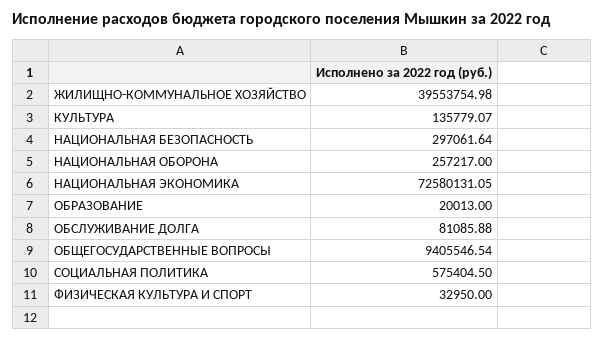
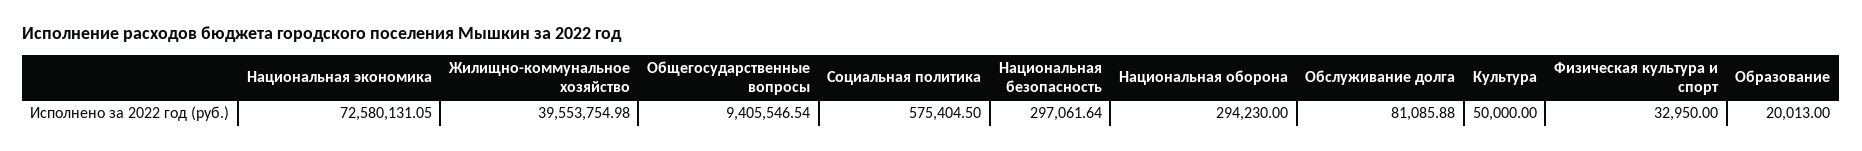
  {
    "ЖИЛИЩНО-КОММУНАЛЬНОЕ ХОЗЯЙСТВО": 39553754.98,
-   "КУЛЬТУРА": 135779.07,
+   "КУЛЬТУРА": 50000,
    "НАЦИОНАЛЬНАЯ БЕЗОПАСНОСТЬ": 297061.64,
-   "НАЦИОНАЛЬНАЯ ОБОРОНА": 257217,
+   "НАЦИОНАЛЬНАЯ ОБОРОНА": 294230,
    "НАЦИОНАЛЬНАЯ ЭКОНОМИКА": 72580131.05,
    "ОБРАЗОВАНИЕ": 20013,
    "ОБСЛУЖИВАНИЕ ДОЛГА": 81085.88,
    "ОБЩЕГОСУДАРСТВЕННЫЕ ВОПРОСЫ": 9405546.54,
    "СОЦИАЛЬНАЯ ПОЛИТИКА": 575404.5,
    "ФИЗИЧЕСКАЯ КУЛЬТУРА И СПОРТ": 32950
  }

